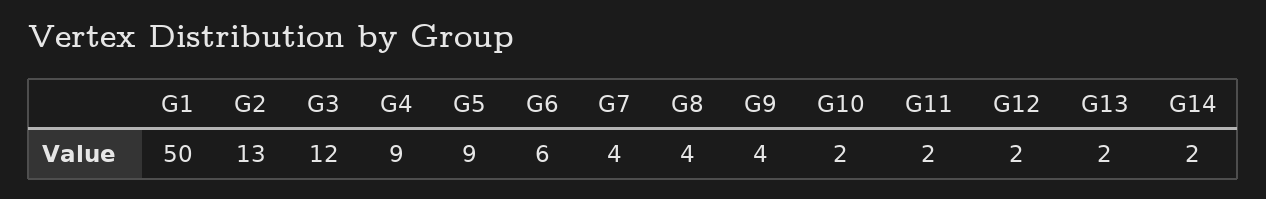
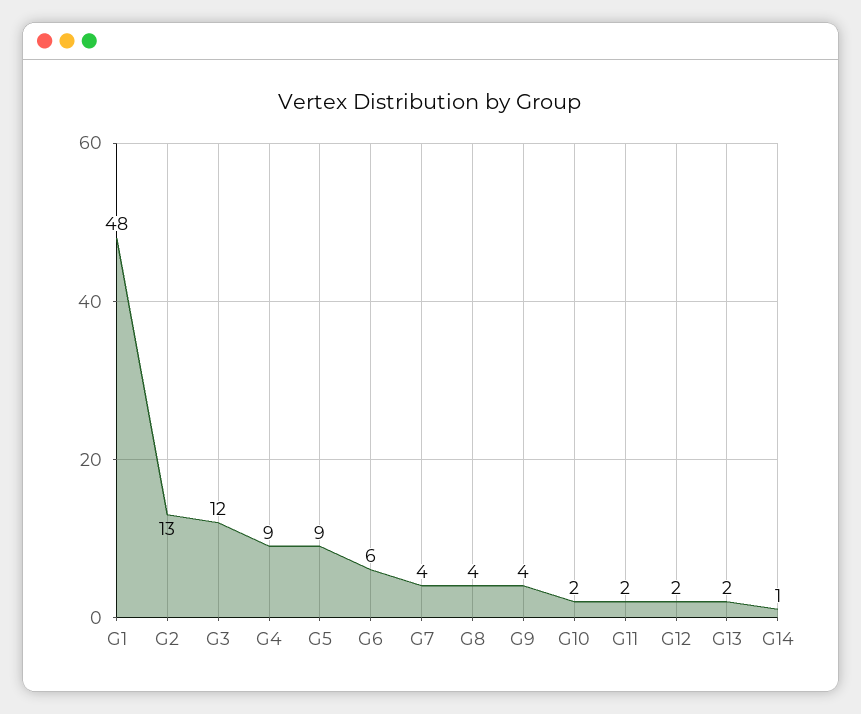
  {
-   "G1": 50,
+   "G1": 48,
    "G2": 13,
    "G3": 12,
    "G4": 9,
    "G5": 9,
    "G6": 6,
    "G7": 4,
    "G8": 4,
    "G9": 4,
    "G10": 2,
    "G11": 2,
    "G12": 2,
    "G13": 2,
-   "G14": 2
+   "G14": 1
  }

